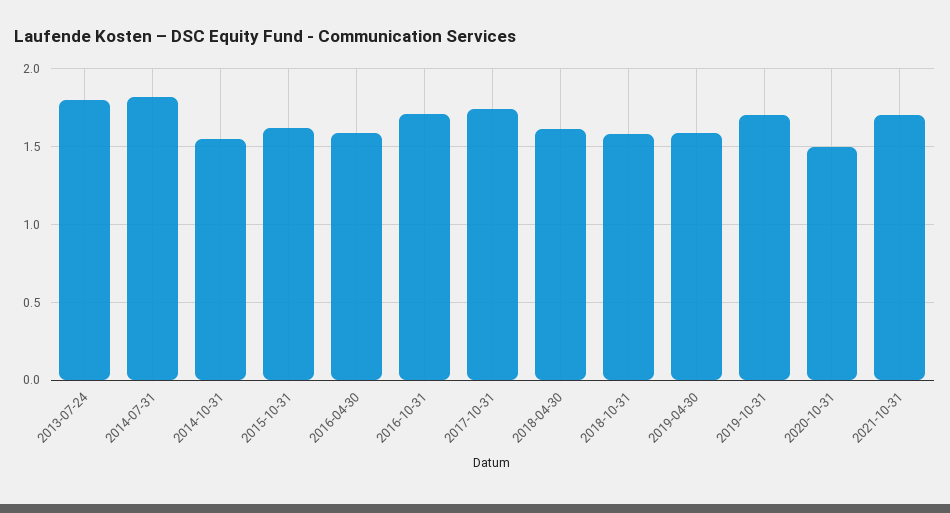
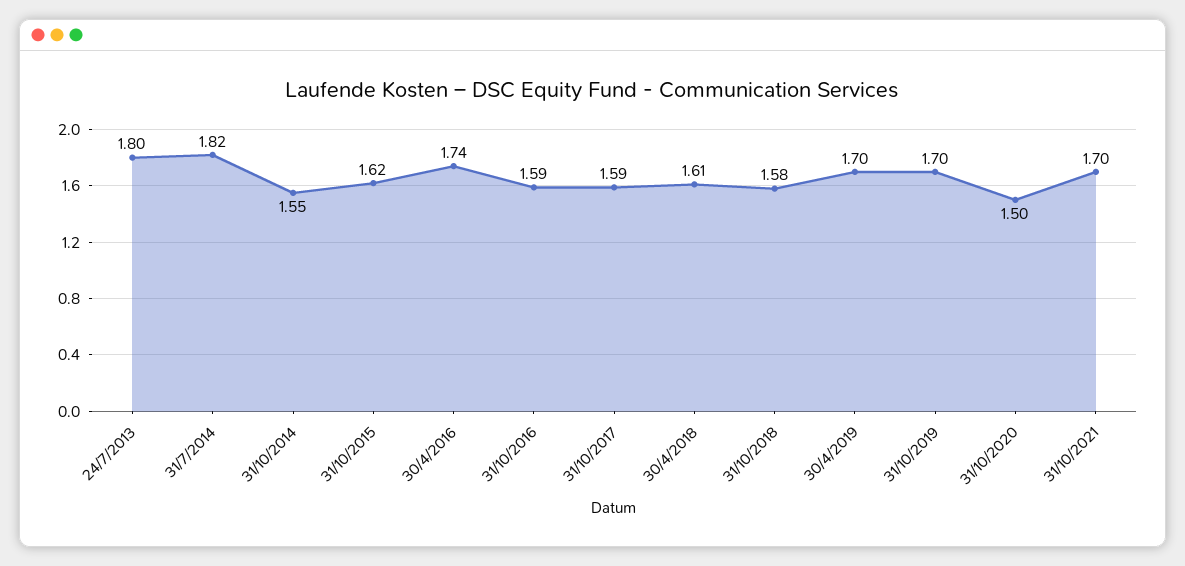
  {
    "2013-07-24": 1.8,
    "2014-07-31": 1.82,
    "2014-10-31": 1.55,
    "2015-10-31": 1.62,
-   "2016-04-30": 1.6,
+   "2016-04-30": 1.74,
-   "2016-10-31": 1.7,
+   "2016-10-31": 1.59,
-   "2017-10-31": 1.75,
+   "2017-10-31": 1.59,
    "2018-04-30": 1.61,
    "2018-10-31": 1.58,
-   "2019-04-30": 1.6,
+   "2019-04-30": 1.7,
    "2019-10-31": 1.7,
    "2020-10-31": 1.5,
    "2021-10-31": 1.7
  }

